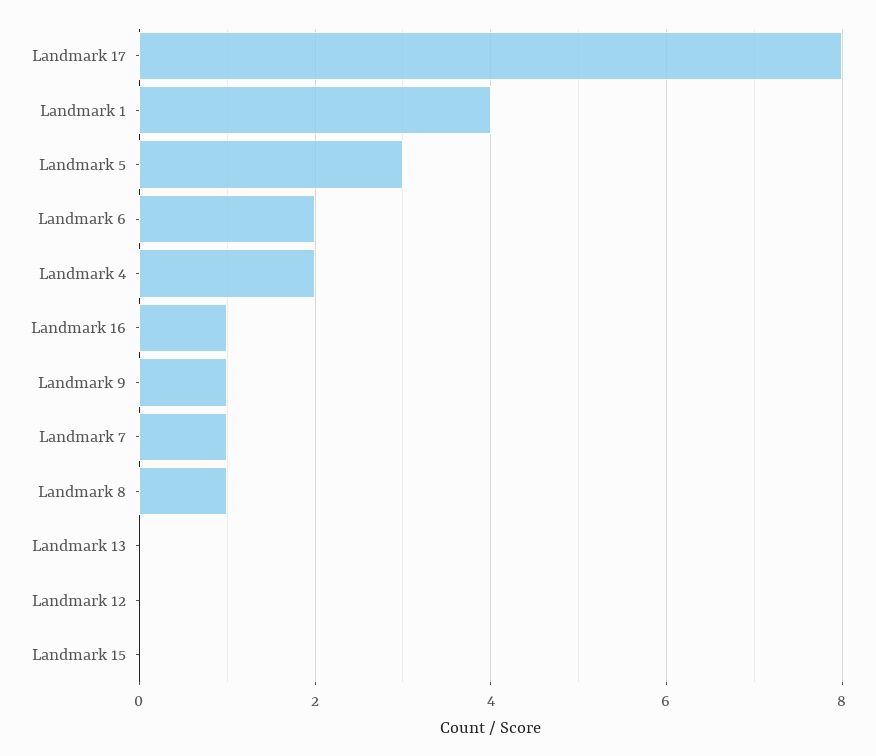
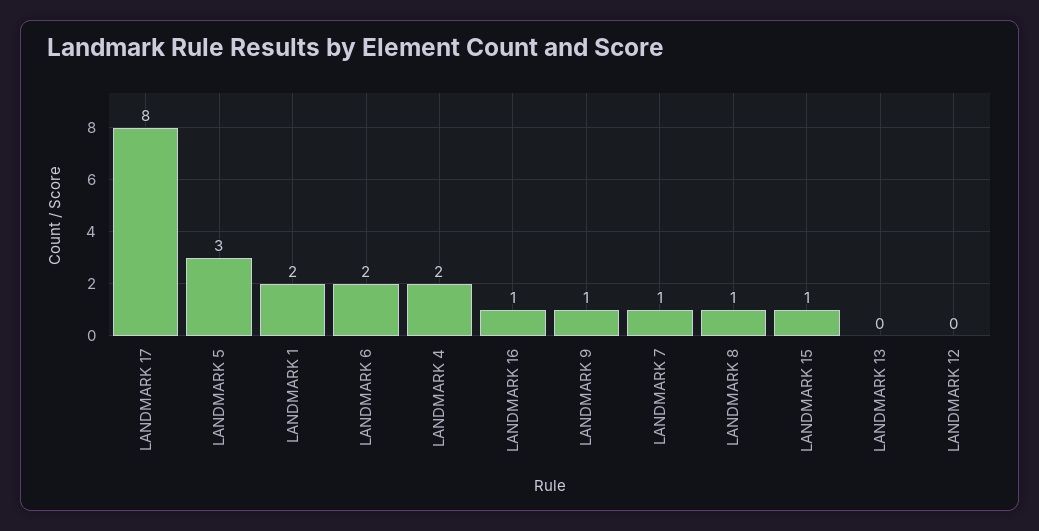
  {
    "Landmark 17": 8,
-   "Landmark 1": 4,
+   "Landmark 1": 2,
    "Landmark 5": 3,
    "Landmark 6": 2,
    "Landmark 4": 2,
    "Landmark 16": 1,
    "Landmark 9": 1,
    "Landmark 7": 1,
    "Landmark 8": 1,
    "Landmark 13": 0,
    "Landmark 12": 0,
-   "Landmark 15": 0
+   "Landmark 15": 1
  }

